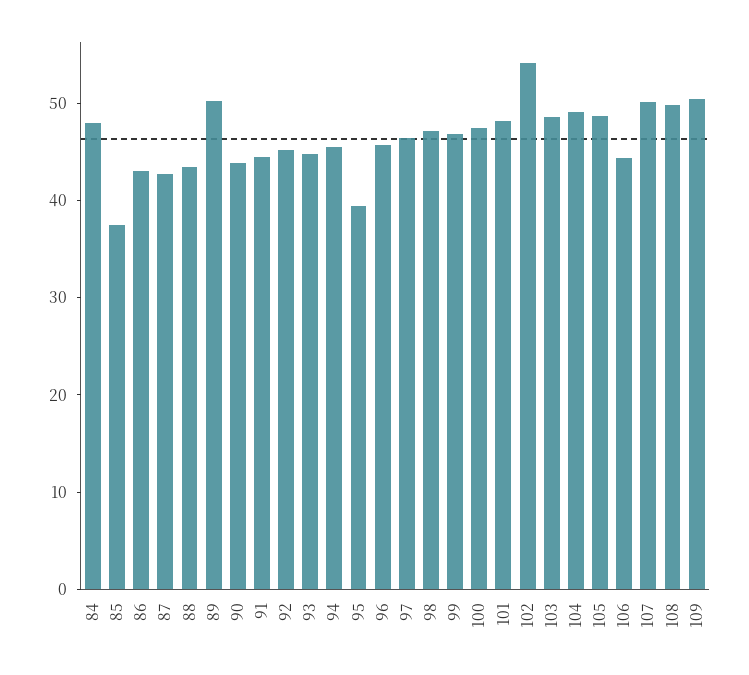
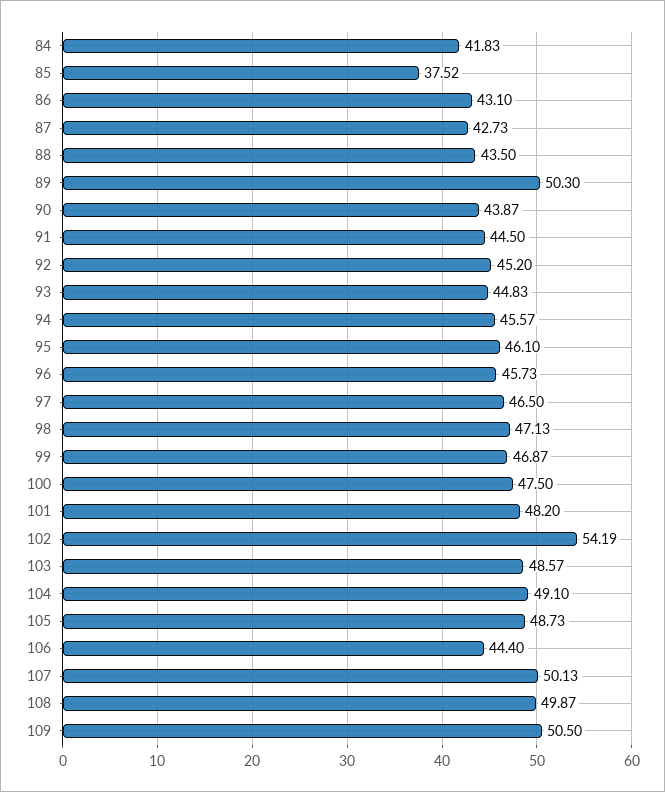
  {
-   "84": 48,
+   "84": 41.83,
    "85": 37.52,
    "86": 43.1,
    "87": 42.73,
    "88": 43.5,
    "89": 50.3,
    "90": 43.87,
    "91": 44.5,
    "92": 45.2,
    "93": 44.83,
    "94": 45.57,
-   "95": 40,
+   "95": 46.1,
    "96": 45.73,
    "97": 46.5,
    "98": 47.13,
    "99": 46.87,
    "100": 47.5,
    "101": 48.2,
    "102": 54.19,
    "103": 48.57,
    "104": 49.1,
    "105": 48.73,
    "106": 44.4,
    "107": 50.13,
    "108": 49.87,
    "109": 50.5
  }

